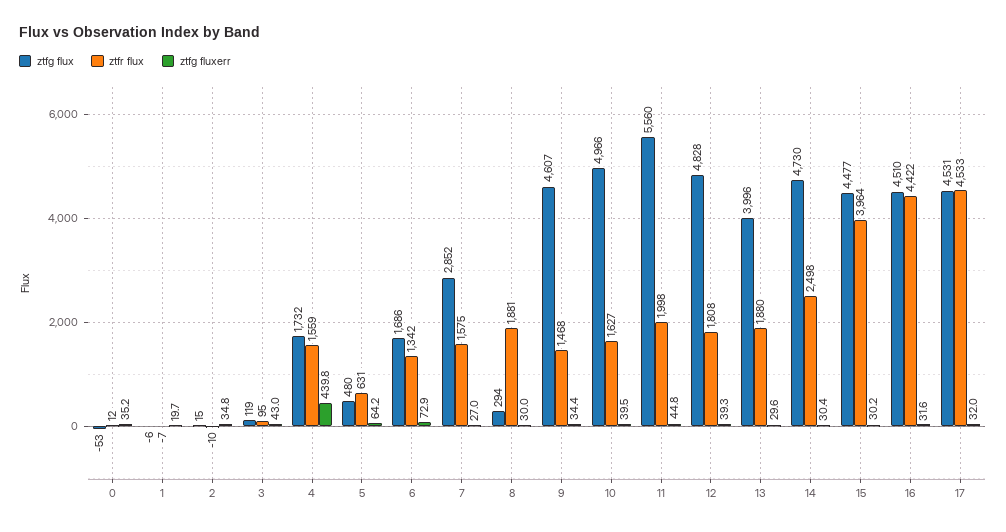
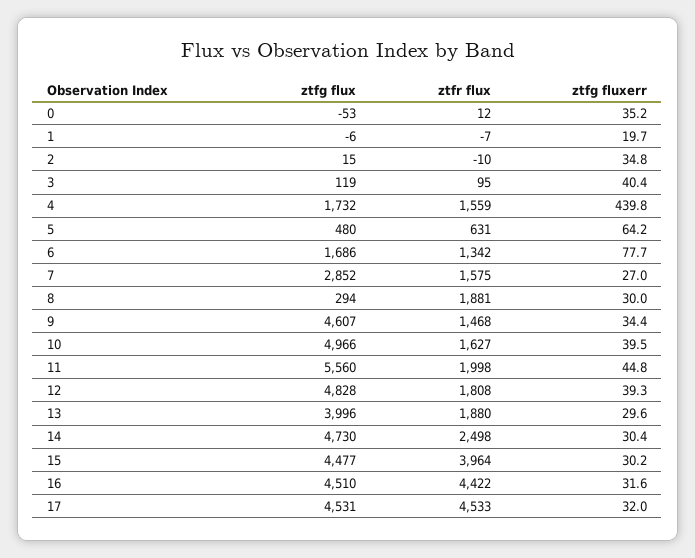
  {
    "ztfg flux": {
      "0": -53,
      "1": -6,
      "2": 15,
      "3": 119,
      "4": 1732,
      "5": 480,
      "6": 1686,
      "7": 2852,
      "8": 294,
      "9": 4607,
      "10": 4966,
      "11": 5560,
      "12": 4828,
      "13": 3996,
      "14": 4730,
      "15": 4477,
      "16": 4510,
      "17": 4531
    },
    "ztfr flux": {
      "0": 12,
      "1": -7,
      "2": -10,
      "3": 95,
      "4": 1559,
      "5": 631,
      "6": 1342,
      "7": 1575,
      "8": 1881,
      "9": 1468,
      "10": 1627,
      "11": 1998,
      "12": 1808,
      "13": 1880,
      "14": 2498,
      "15": 3964,
      "16": 4422,
      "17": 4533
    },
    "ztfg fluxerr": {
      "0": 35.2,
      "1": 19.7,
      "2": 34.8,
-     "3": 43,
+     "3": 40.4,
      "4": 439.8,
      "5": 64.2,
-     "6": 72.9,
+     "6": 77.7,
      "7": 27,
      "8": 30,
      "9": 34.4,
      "10": 39.5,
      "11": 44.8,
      "12": 39.3,
      "13": 29.6,
      "14": 30.4,
      "15": 30.2,
      "16": 31.6,
      "17": 32
    }
  }

